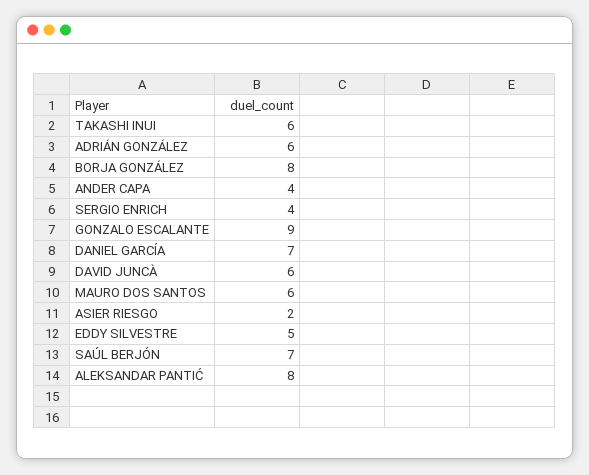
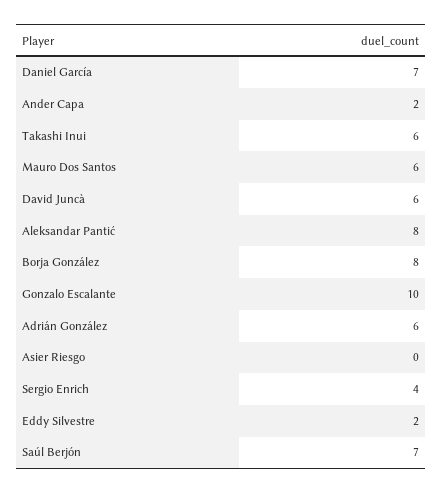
  {
    "TAKASHI INUI": 6,
    "ADRIÁN GONZÁLEZ": 6,
    "BORJA GONZÁLEZ": 8,
-   "ANDER CAPA": 4,
+   "ANDER CAPA": 2,
    "SERGIO ENRICH": 4,
-   "GONZALO ESCALANTE": 9,
+   "GONZALO ESCALANTE": 10,
    "DANIEL GARCÍA": 7,
    "DAVID JUNCÀ": 6,
    "MAURO DOS SANTOS": 6,
-   "ASIER RIESGO": 2,
+   "ASIER RIESGO": 0,
-   "EDDY SILVESTRE": 5,
+   "EDDY SILVESTRE": 2,
    "SAÚL BERJÓN": 7,
    "ALEKSANDAR PANTIĆ": 8
  }

